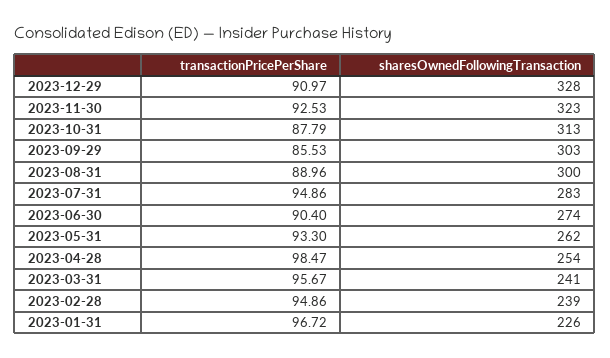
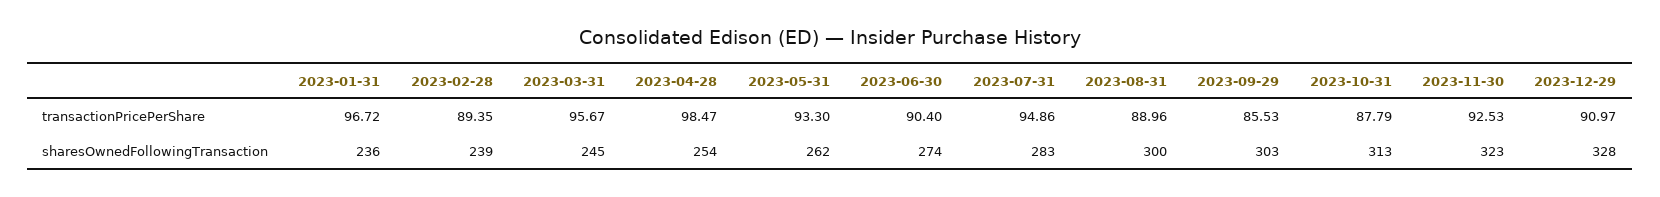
  {
    "transactionPricePerShare": {
      "2023-12-29": 90.97,
      "2023-11-30": 92.53,
      "2023-10-31": 87.79,
      "2023-09-29": 85.53,
      "2023-08-31": 88.96,
      "2023-07-31": 94.86,
      "2023-06-30": 90.4,
      "2023-05-31": 93.3,
      "2023-04-28": 98.47,
      "2023-03-31": 95.67,
-     "2023-02-28": 94.86,
+     "2023-02-28": 89.35,
      "2023-01-31": 96.72
    },
    "sharesOwnedFollowingTransaction": {
      "2023-12-29": 328,
      "2023-11-30": 323,
      "2023-10-31": 313,
      "2023-09-29": 303,
      "2023-08-31": 300,
      "2023-07-31": 283,
      "2023-06-30": 274,
      "2023-05-31": 262,
      "2023-04-28": 254,
-     "2023-03-31": 241,
+     "2023-03-31": 245,
      "2023-02-28": 239,
-     "2023-01-31": 226
+     "2023-01-31": 236
    }
  }

